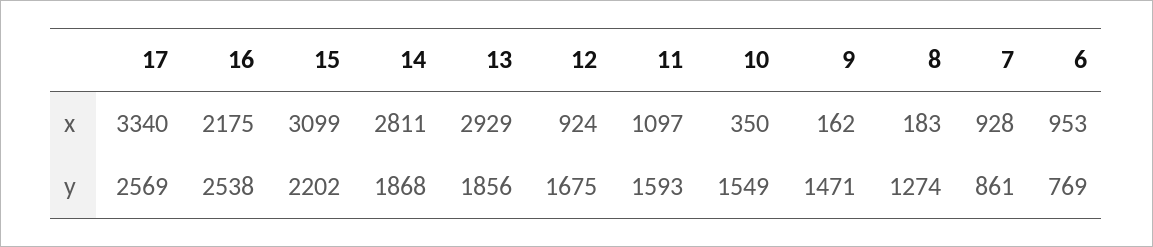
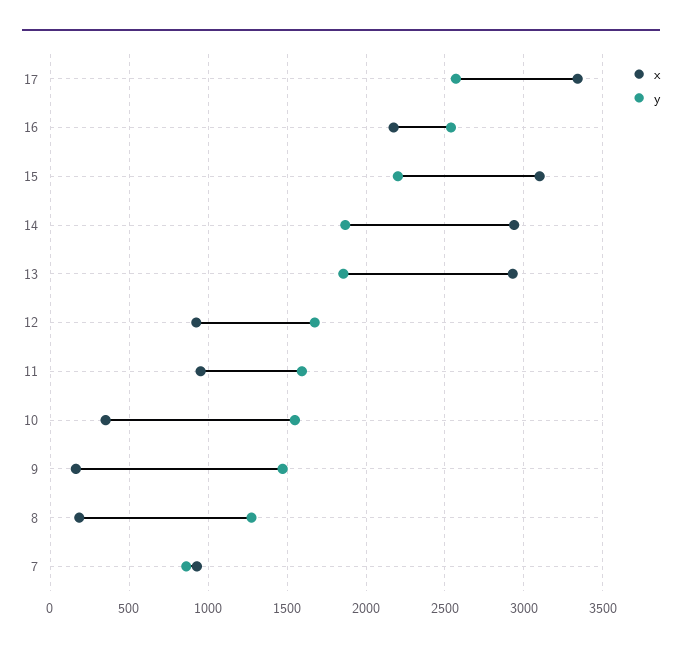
  {
    "x": {
      "17": 3340,
      "16": 2175,
      "15": 3099,
-     "14": 2811,
+     "14": 2950,
      "13": 2929,
      "12": 924,
-     "11": 1097,
+     "11": 950,
      "10": 350,
      "9": 162,
      "8": 183,
-     "7": 928,
+     "7": 928
-     "6": 953
    },
    "y": {
      "17": 2569,
      "16": 2538,
      "15": 2202,
      "14": 1868,
      "13": 1856,
      "12": 1675,
      "11": 1593,
      "10": 1549,
      "9": 1471,
      "8": 1274,
-     "7": 861,
+     "7": 861
-     "6": 769
    }
  }

